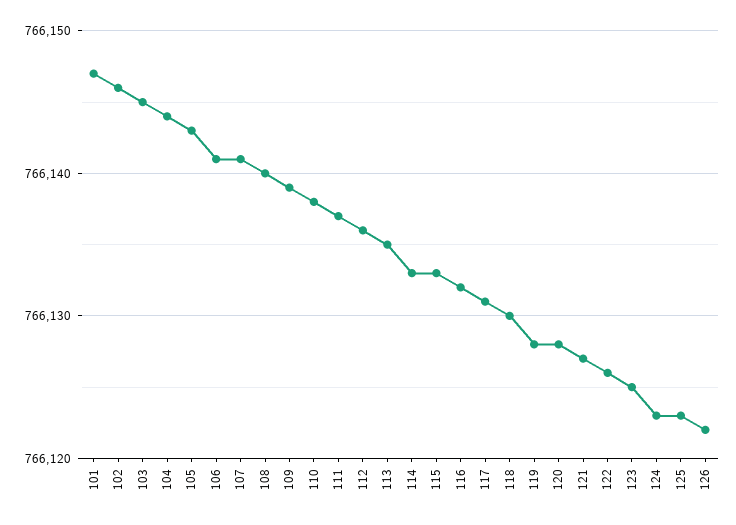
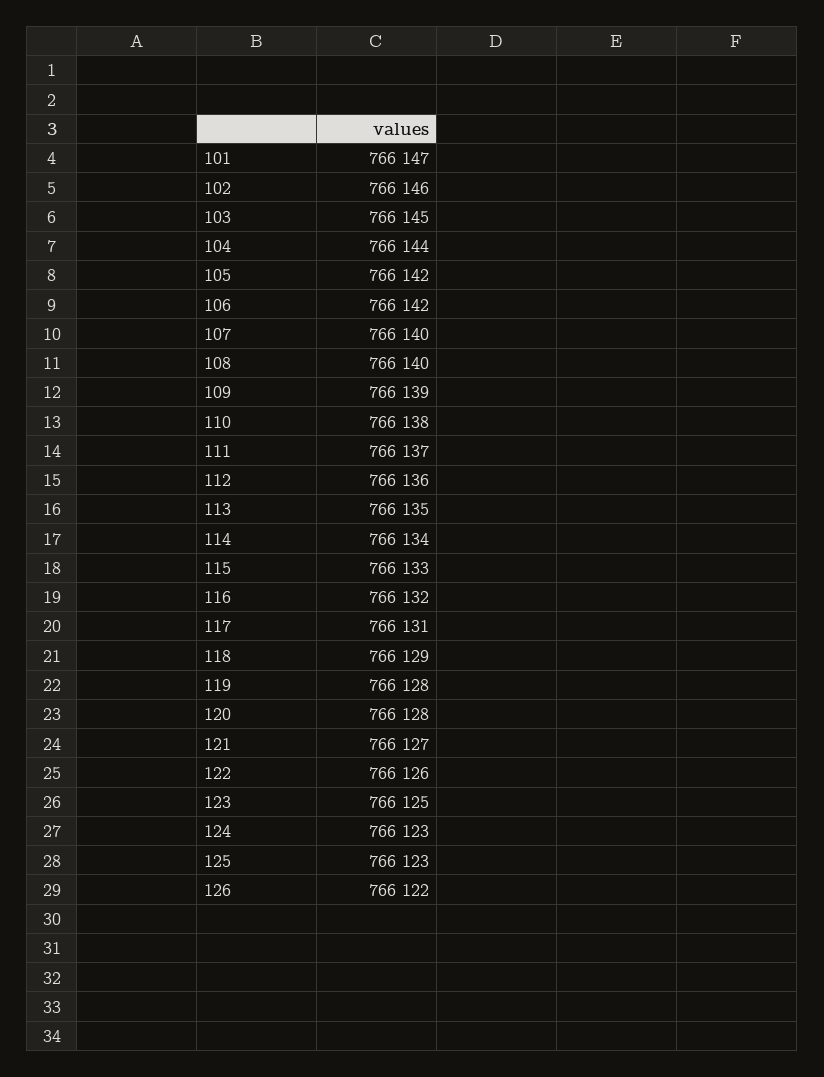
  {
    "101": 766147,
    "102": 766146,
    "103": 766145,
    "104": 766144,
-   "105": 766143,
+   "105": 766142,
-   "106": 766141,
+   "106": 766142,
-   "107": 766141,
+   "107": 766140,
    "108": 766140,
    "109": 766139,
    "110": 766138,
    "111": 766137,
    "112": 766136,
    "113": 766135,
-   "114": 766133,
+   "114": 766134,
    "115": 766133,
    "116": 766132,
    "117": 766131,
-   "118": 766130,
+   "118": 766129,
    "119": 766128,
    "120": 766128,
    "121": 766127,
    "122": 766126,
    "123": 766125,
    "124": 766123,
    "125": 766123,
    "126": 766122
  }

